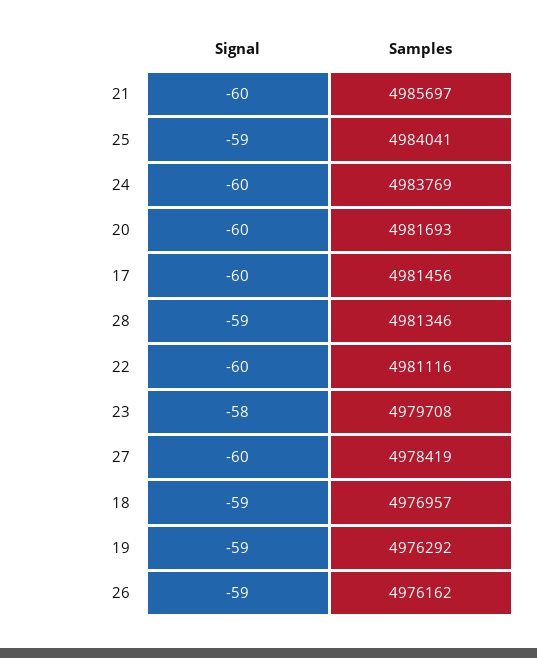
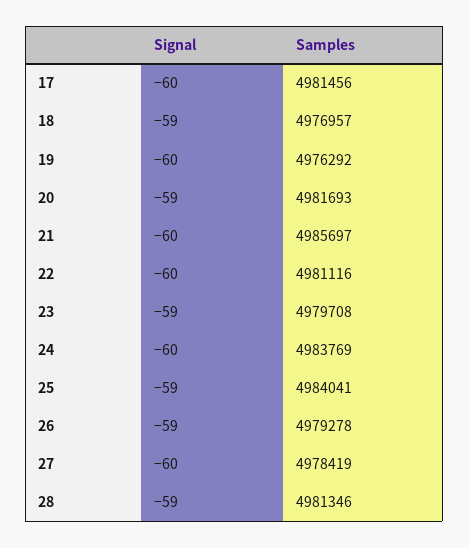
  {
    "Signal": {
      "21": -60,
      "25": -59,
      "24": -60,
-     "20": -60,
+     "20": -59,
      "17": -60,
      "28": -59,
      "22": -60,
-     "23": -58,
+     "23": -59,
      "27": -60,
      "18": -59,
-     "19": -59,
+     "19": -60,
      "26": -59
    },
    "Samples": {
      "21": 4985697,
      "25": 4984041,
      "24": 4983769,
      "20": 4981693,
      "17": 4981456,
      "28": 4981346,
      "22": 4981116,
      "23": 4979708,
      "27": 4978419,
      "18": 4976957,
      "19": 4976292,
-     "26": 4976162
+     "26": 4979278
    }
  }

